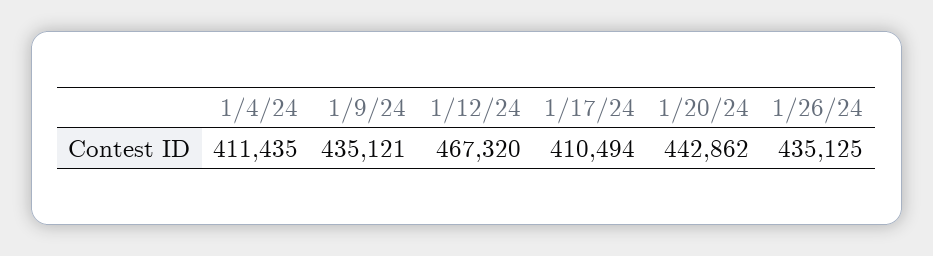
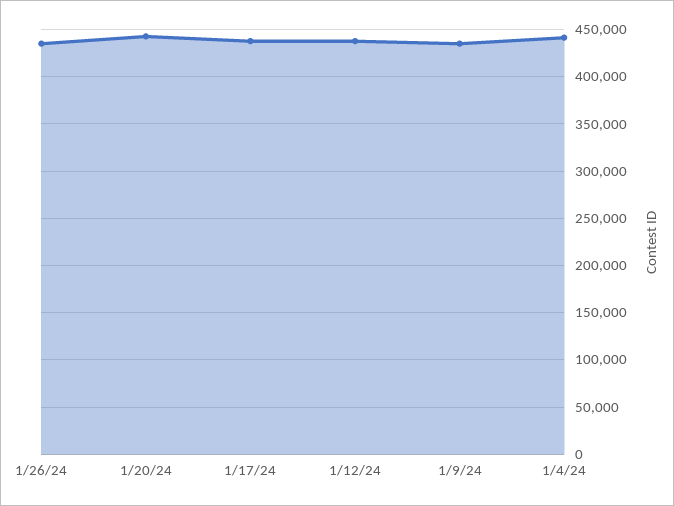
  {
-   "1/4/24": 411435,
+   "1/4/24": 440000,
    "1/9/24": 435121,
-   "1/12/24": 467320,
+   "1/12/24": 440000,
-   "1/17/24": 410494,
+   "1/17/24": 440000,
    "1/20/24": 442862,
    "1/26/24": 435125
  }

